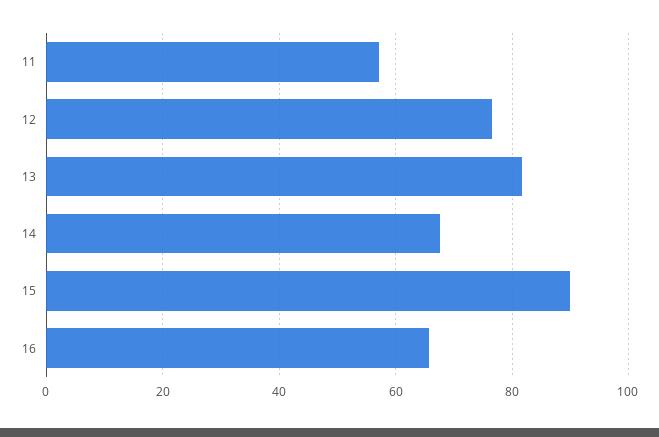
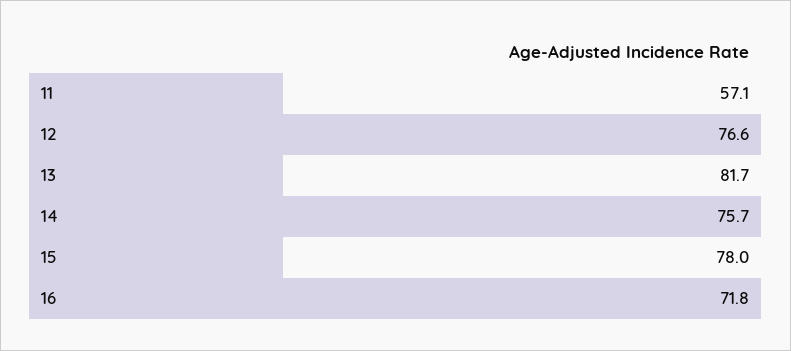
  {
    "11": 57.1,
    "12": 76.6,
    "13": 81.7,
-   "14": 68,
+   "14": 75.7,
-   "15": 90,
+   "15": 78,
-   "16": 66
+   "16": 71.8
  }

